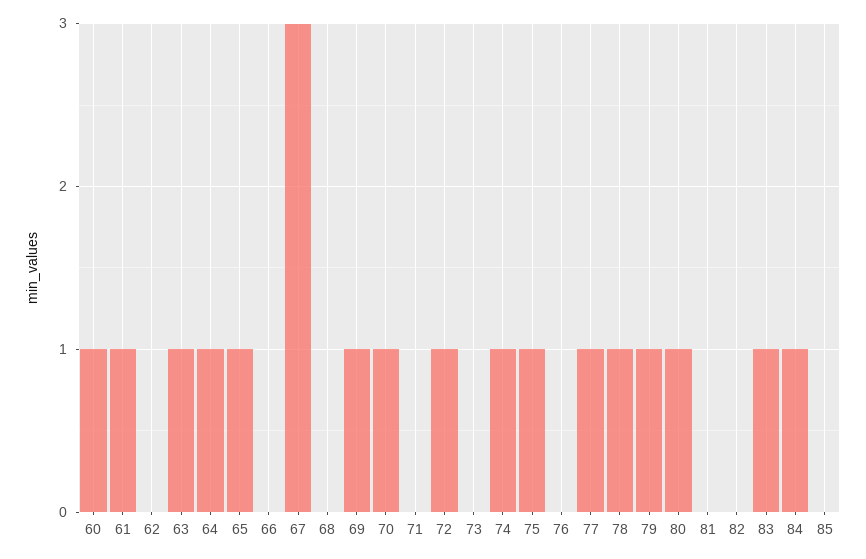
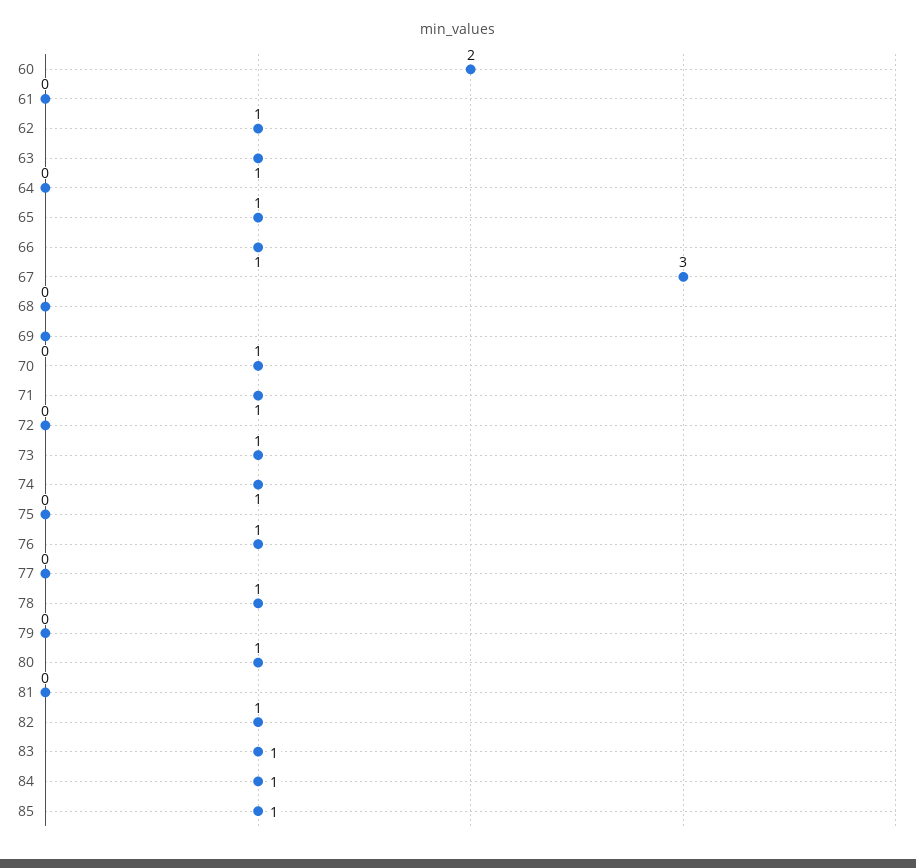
  {
-   "60": 1,
+   "60": 2,
-   "61": 1,
+   "61": 0,
-   "62": 0,
+   "62": 1,
    "63": 1,
-   "64": 1,
+   "64": 0,
    "65": 1,
-   "66": 0,
+   "66": 1,
    "67": 3,
    "68": 0,
-   "69": 1,
+   "69": 0,
    "70": 1,
-   "71": 0,
+   "71": 1,
-   "72": 1,
+   "72": 0,
-   "73": 0,
+   "73": 1,
    "74": 1,
-   "75": 1,
+   "75": 0,
-   "76": 0,
+   "76": 1,
-   "77": 1,
+   "77": 0,
    "78": 1,
-   "79": 1,
+   "79": 0,
    "80": 1,
    "81": 0,
-   "82": 0,
+   "82": 1,
    "83": 1,
    "84": 1,
-   "85": 0
+   "85": 1
  }

